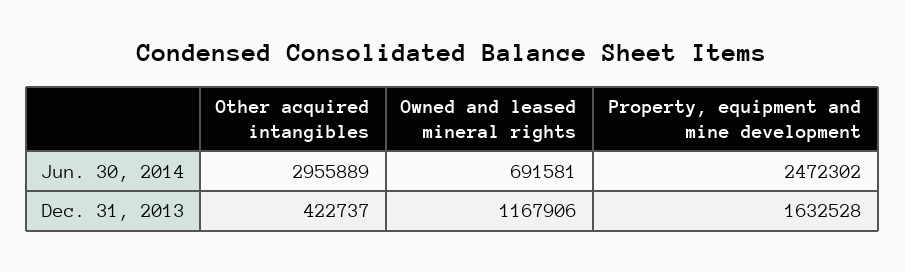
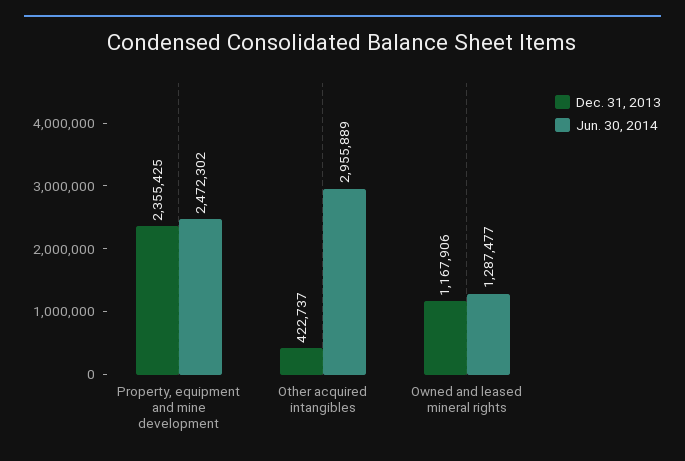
  {
    "Jun. 30, 2014": {
      "Other acquired intangibles": 2955889,
-     "Owned and leased mineral rights": 691581,
+     "Owned and leased mineral rights": 1287477,
      "Property, equipment and mine development": 2472302
    },
    "Dec. 31, 2013": {
      "Other acquired intangibles": 422737,
      "Owned and leased mineral rights": 1167906,
-     "Property, equipment and mine development": 1632528
+     "Property, equipment and mine development": 2355425
    }
  }

